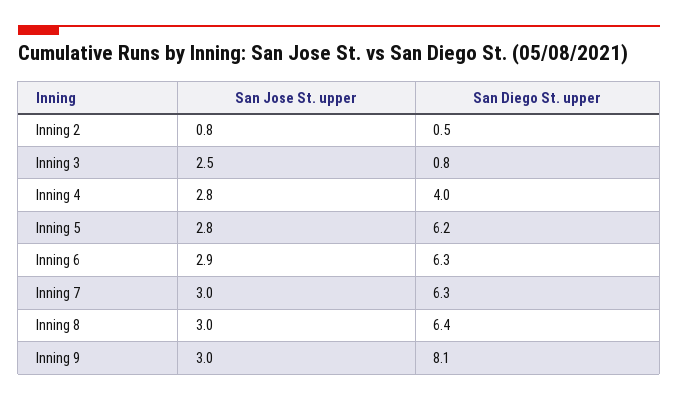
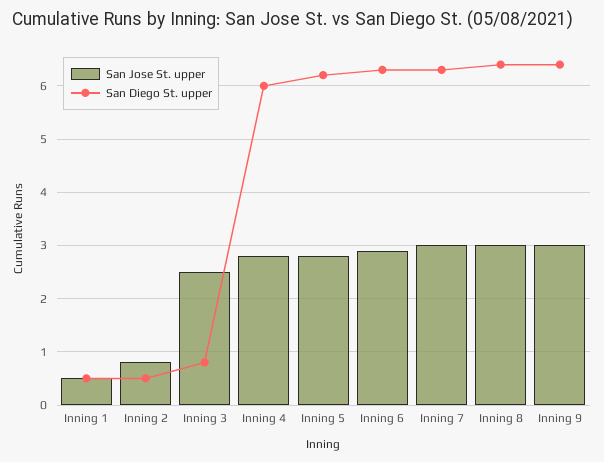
  {
    "San Jose St. upper": {
      "Inning 2": 0.8,
      "Inning 3": 2.5,
      "Inning 4": 2.8,
      "Inning 5": 2.8,
      "Inning 6": 2.9,
      "Inning 7": 3,
      "Inning 8": 3,
-     "Inning 9": 3
+     "Inning 9": 3,
+     "Inning 1": 0.5
    },
    "San Diego St. upper": {
      "Inning 2": 0.5,
      "Inning 3": 0.8,
-     "Inning 4": 4,
+     "Inning 4": 6,
      "Inning 5": 6.2,
      "Inning 6": 6.3,
      "Inning 7": 6.3,
      "Inning 8": 6.4,
-     "Inning 9": 8.1
+     "Inning 9": 6.5,
+     "Inning 1": 0.5
    }
  }

